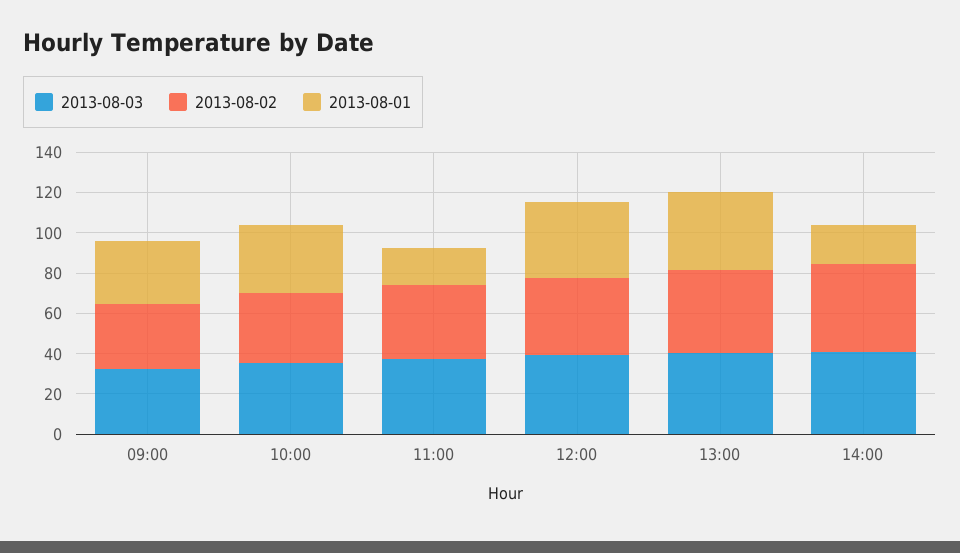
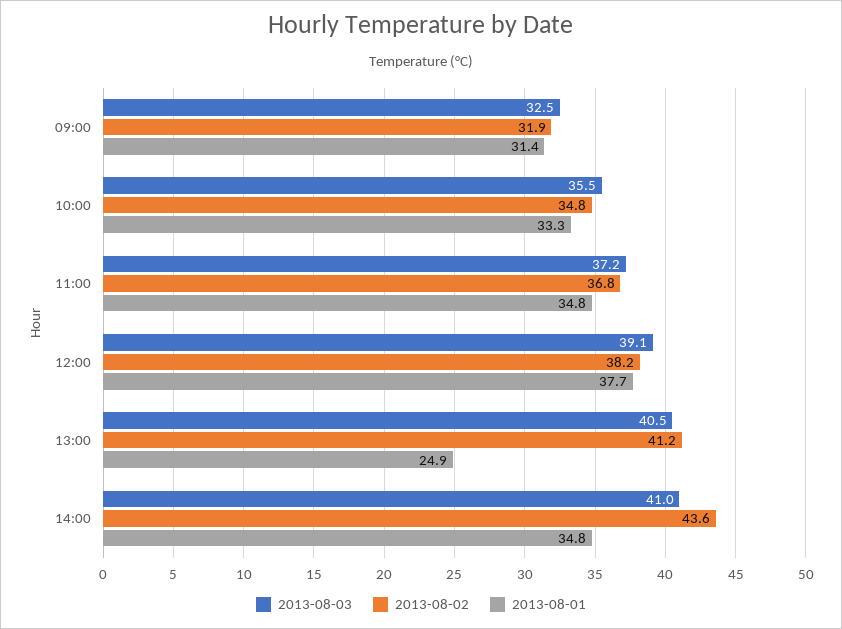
  {
    "2013-08-03": {
      "09:00": 32.5,
      "10:00": 35.5,
      "11:00": 37.2,
      "12:00": 39.1,
      "13:00": 40.5,
      "14:00": 41
    },
    "2013-08-02": {
      "09:00": 31.9,
      "10:00": 34.8,
      "11:00": 36.8,
      "12:00": 38.2,
      "13:00": 41.2,
      "14:00": 43.6
    },
    "2013-08-01": {
      "09:00": 31.4,
      "10:00": 33.3,
-     "11:00": 20,
+     "11:00": 34.8,
      "12:00": 37.7,
-     "13:00": 40,
+     "13:00": 24.9,
-     "14:00": 20
+     "14:00": 34.8
    }
  }

